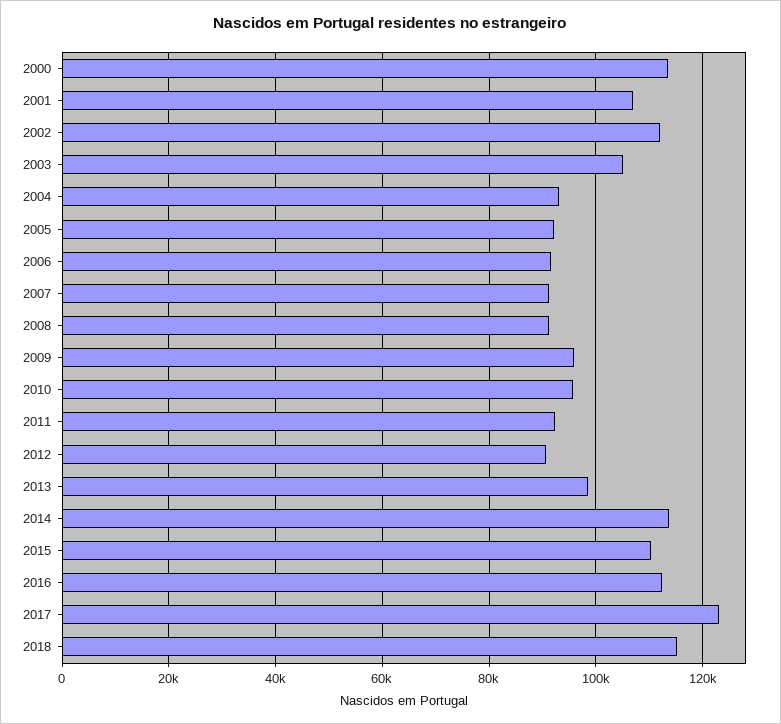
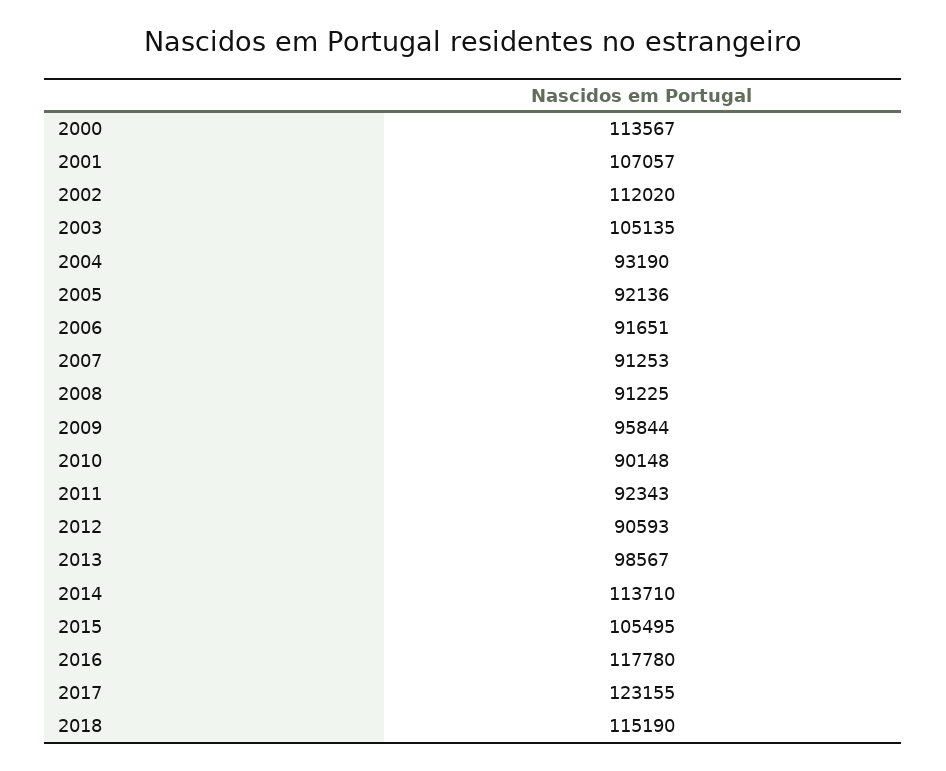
  {
    "2000": 113567,
    "2001": 107057,
    "2002": 112020,
    "2003": 105135,
    "2004": 93190,
    "2005": 92136,
    "2006": 91651,
    "2007": 91253,
    "2008": 91225,
    "2009": 95844,
-   "2010": 96000,
+   "2010": 90148,
    "2011": 92343,
    "2012": 90593,
    "2013": 98567,
    "2014": 113710,
-   "2015": 110000,
+   "2015": 105495,
-   "2016": 112000,
+   "2016": 117780,
    "2017": 123155,
    "2018": 115190
  }

